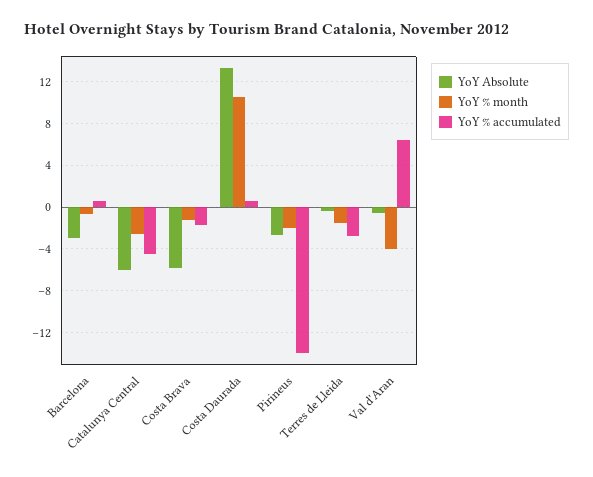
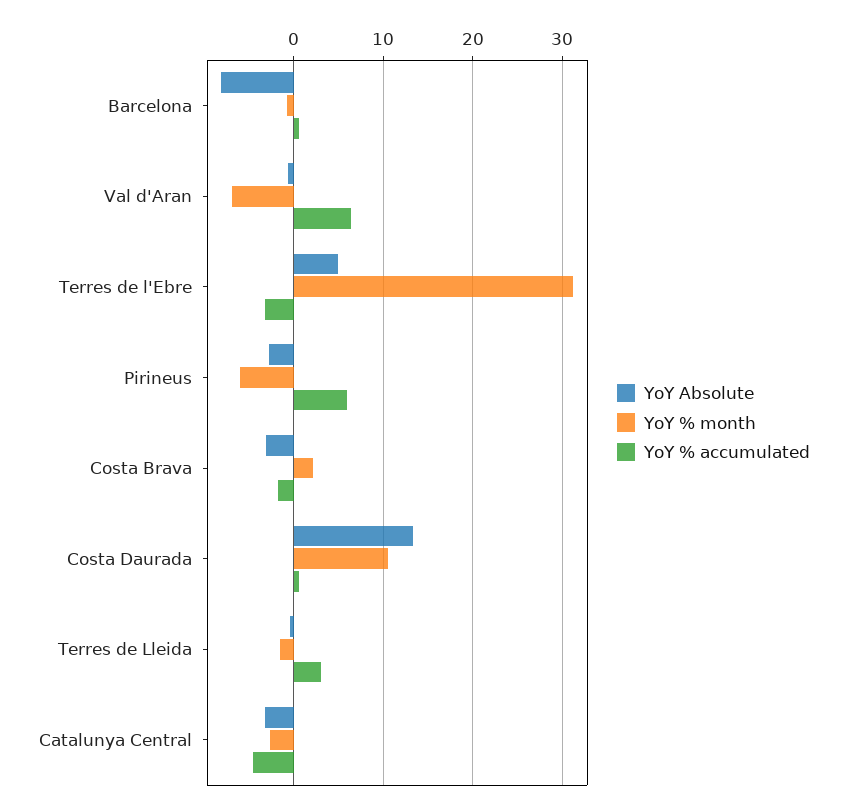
  {
    "YoY Absolute": {
-     "Barcelona": -3,
+     "Barcelona": -8,
-     "Catalunya Central": -6,
+     "Catalunya Central": -3,
-     "Costa Brava": -6,
+     "Costa Brava": -3,
      "Costa Daurada": 13,
      "Pirineus": -3,
      "Terres de Lleida": 0,
-     "Val d'Aran": -1
+     "Val d'Aran": -1,
+     "Terres de l'Ebre": 5
    },
    "YoY % month": {
      "Barcelona": -1,
      "Catalunya Central": -3,
-     "Costa Brava": -1,
+     "Costa Brava": 2,
      "Costa Daurada": 11,
-     "Pirineus": -2,
+     "Pirineus": -6,
      "Terres de Lleida": -2,
-     "Val d'Aran": -4
+     "Val d'Aran": -7,
+     "Terres de l'Ebre": 31
    },
    "YoY % accumulated": {
      "Barcelona": 1,
      "Catalunya Central": -5,
      "Costa Brava": -2,
      "Costa Daurada": 1,
-     "Pirineus": -14,
+     "Pirineus": 6,
-     "Terres de Lleida": -3,
+     "Terres de Lleida": 3,
-     "Val d'Aran": 6
+     "Val d'Aran": 6,
+     "Terres de l'Ebre": -3
    }
  }

